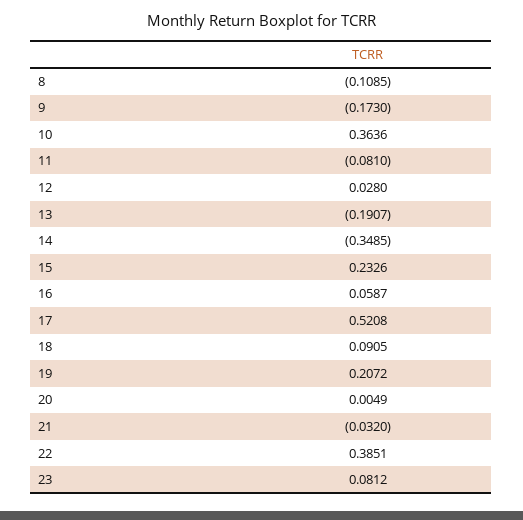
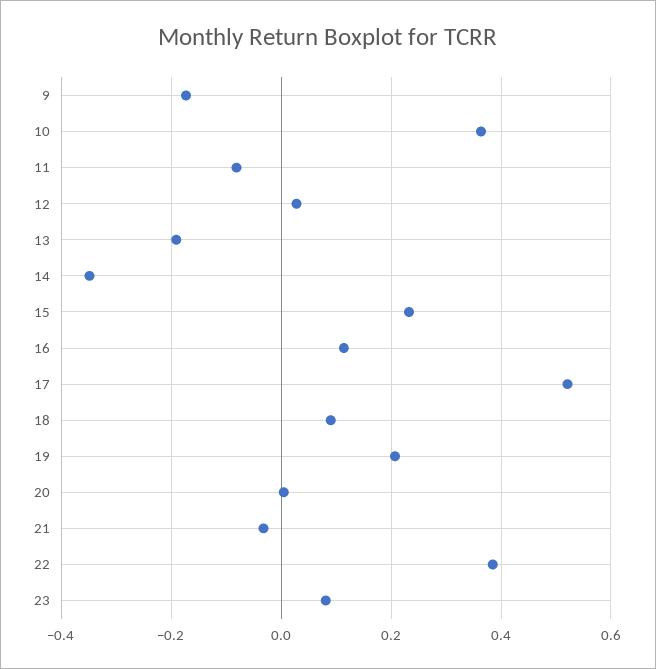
  {
-   "8": -0.1085,
    "9": -0.173,
    "10": 0.3636,
    "11": -0.081,
    "12": 0.028,
    "13": -0.1907,
    "14": -0.3485,
    "15": 0.2326,
-   "16": 0.0587,
+   "16": 0.12,
    "17": 0.5208,
    "18": 0.0905,
    "19": 0.2072,
    "20": 0.0049,
    "21": -0.032,
    "22": 0.3851,
    "23": 0.0812
  }

